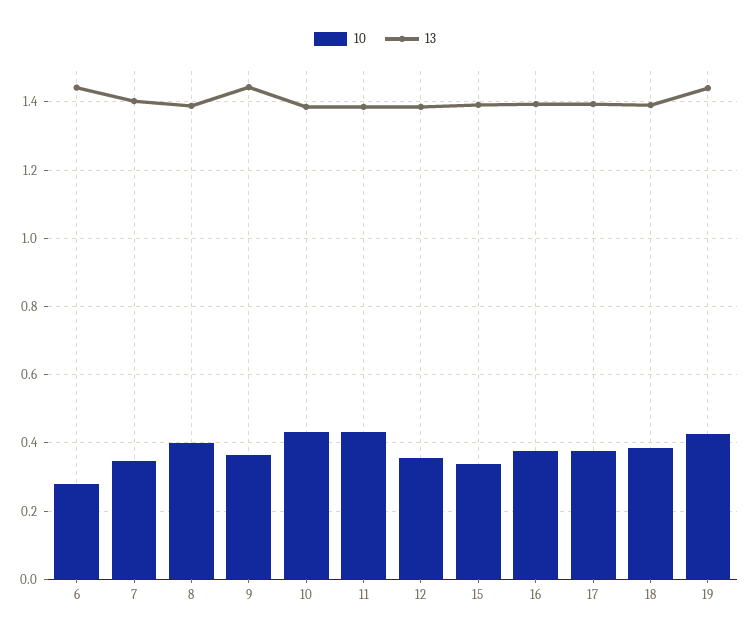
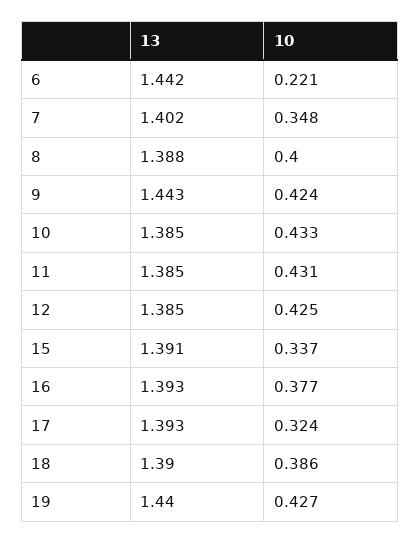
  {
    "10": {
-     "6": 0.28,
+     "6": 0.221,
      "7": 0.348,
      "8": 0.4,
-     "9": 0.36,
+     "9": 0.424,
      "10": 0.433,
      "11": 0.431,
-     "12": 0.36,
+     "12": 0.425,
      "15": 0.337,
      "16": 0.377,
-     "17": 0.38,
+     "17": 0.324,
      "18": 0.386,
      "19": 0.427
    },
    "13": {
      "6": 1.442,
      "7": 1.402,
      "8": 1.388,
      "9": 1.443,
      "10": 1.385,
      "11": 1.385,
      "12": 1.385,
      "15": 1.391,
      "16": 1.393,
      "17": 1.393,
      "18": 1.39,
      "19": 1.44
    }
  }

